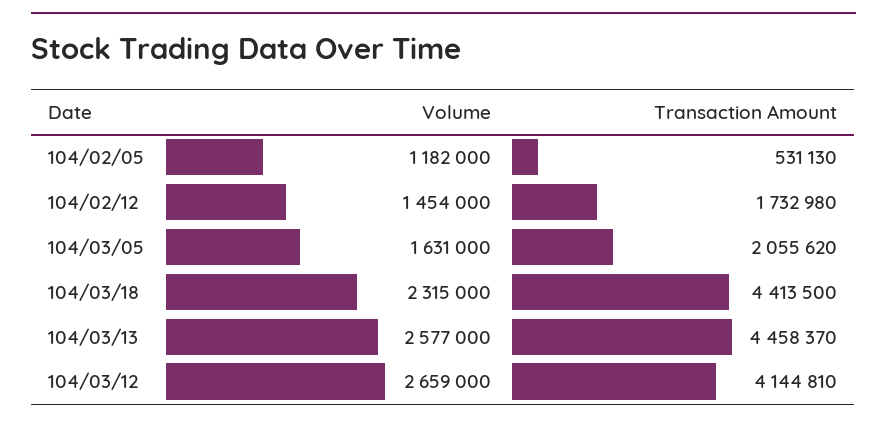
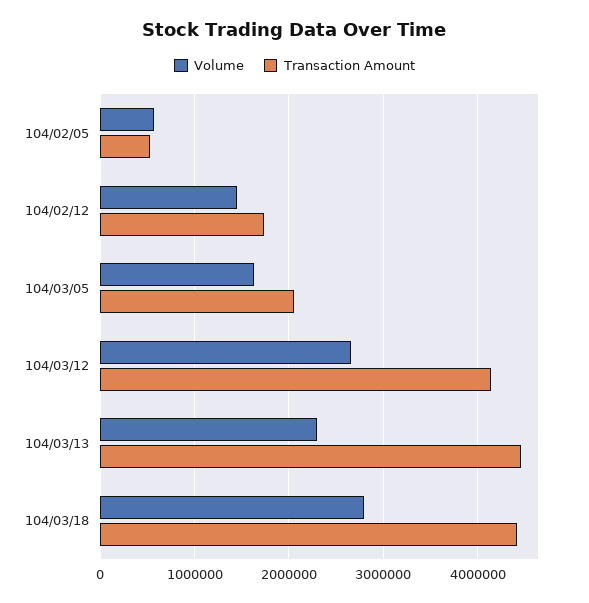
  {
    "Volume": {
-     "104/02/05": 1182000,
+     "104/02/05": 600000,
      "104/02/12": 1454000,
      "104/03/05": 1631000,
-     "104/03/18": 2315000,
+     "104/03/18": 2800000,
-     "104/03/13": 2577000,
+     "104/03/13": 2300000,
      "104/03/12": 2659000
    },
    "Transaction Amount": {
      "104/02/05": 531130,
      "104/02/12": 1732980,
      "104/03/05": 2055620,
      "104/03/18": 4413500,
      "104/03/13": 4458370,
      "104/03/12": 4144810
    }
  }

